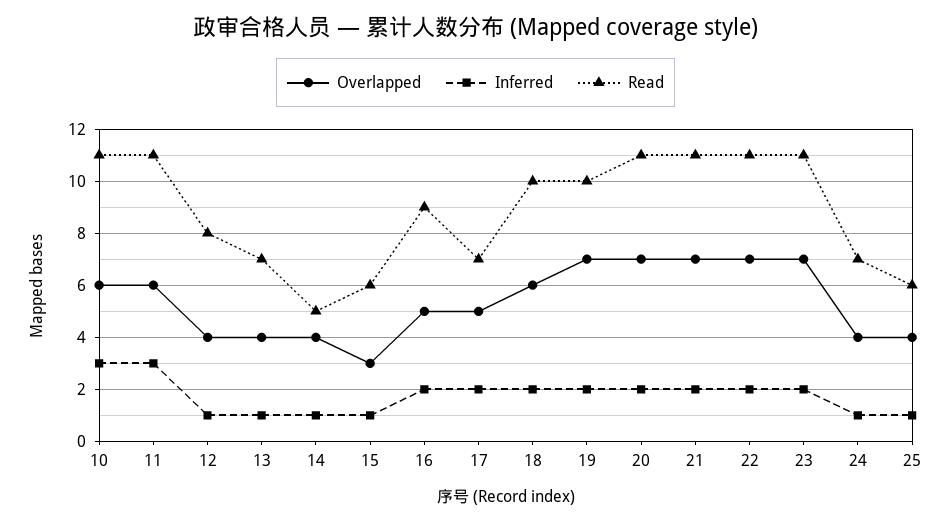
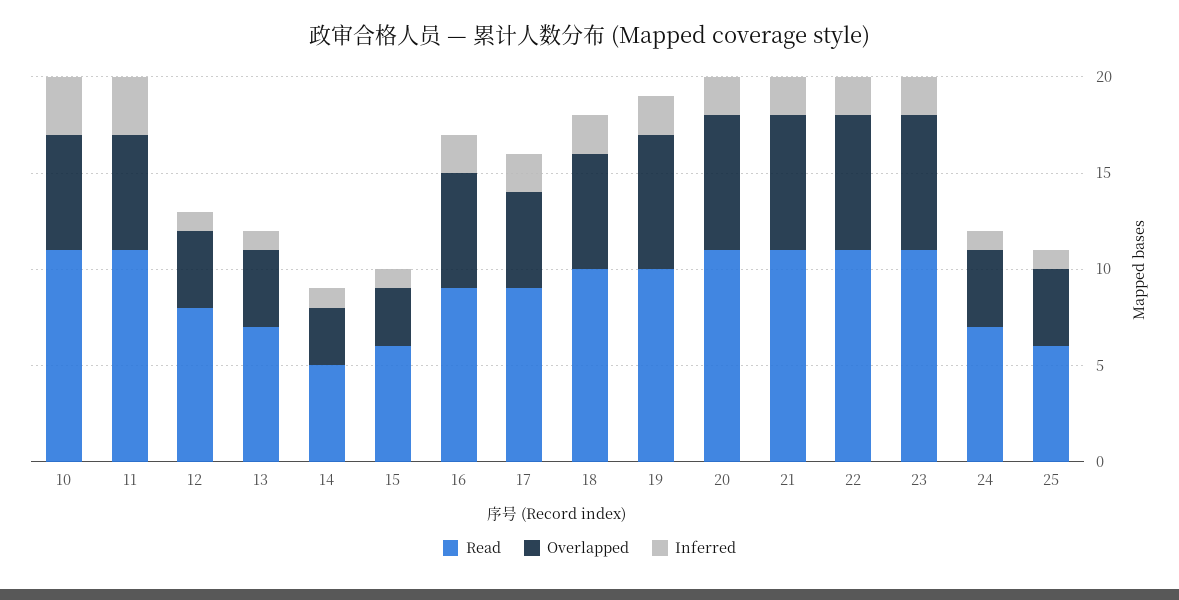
  {
    "Overlapped": {
      "10": 6,
      "11": 6,
      "12": 4,
      "13": 4,
-     "14": 4,
+     "14": 3,
      "15": 3,
-     "16": 5,
+     "16": 6,
      "17": 5,
      "18": 6,
      "19": 7,
      "20": 7,
      "21": 7,
      "22": 7,
      "23": 7,
      "24": 4,
      "25": 4
    },
    "Inferred": {
      "10": 3,
      "11": 3,
      "12": 1,
      "13": 1,
      "14": 1,
      "15": 1,
      "16": 2,
      "17": 2,
      "18": 2,
      "19": 2,
      "20": 2,
      "21": 2,
      "22": 2,
      "23": 2,
      "24": 1,
      "25": 1
    },
    "Read": {
      "10": 11,
      "11": 11,
      "12": 8,
      "13": 7,
      "14": 5,
      "15": 6,
      "16": 9,
-     "17": 7,
+     "17": 9,
      "18": 10,
      "19": 10,
      "20": 11,
      "21": 11,
      "22": 11,
      "23": 11,
      "24": 7,
      "25": 6
    }
  }

